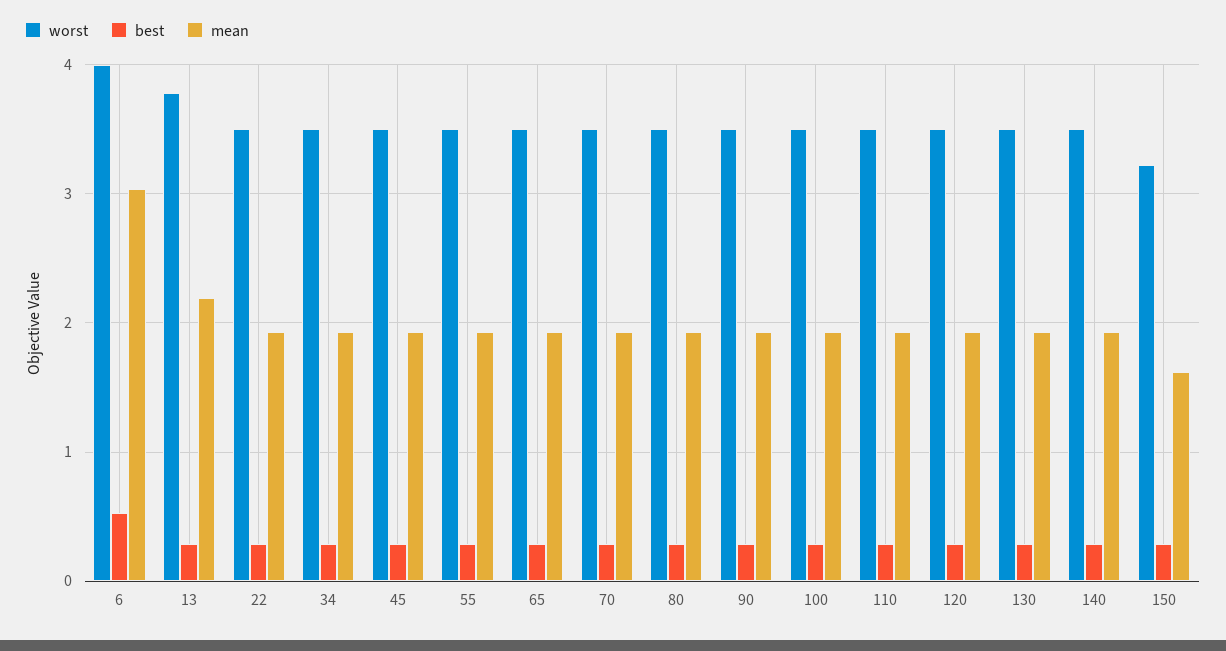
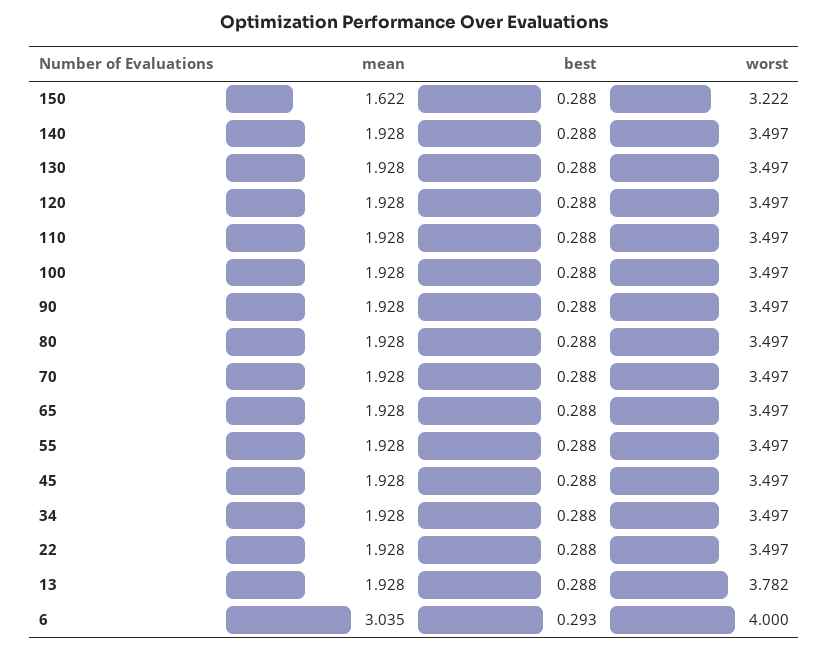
  {
    "worst": {
      "6": 4,
      "13": 3.782,
      "22": 3.497,
      "34": 3.497,
      "45": 3.497,
      "55": 3.497,
      "65": 3.497,
      "70": 3.497,
      "80": 3.497,
      "90": 3.497,
      "100": 3.497,
      "110": 3.497,
      "120": 3.497,
      "130": 3.497,
      "140": 3.497,
      "150": 3.222
    },
    "best": {
-     "6": 0.5,
+     "6": 0.293,
      "13": 0.288,
      "22": 0.288,
      "34": 0.288,
      "45": 0.288,
      "55": 0.288,
      "65": 0.288,
      "70": 0.288,
      "80": 0.288,
      "90": 0.288,
      "100": 0.288,
      "110": 0.288,
      "120": 0.288,
      "130": 0.288,
      "140": 0.288,
      "150": 0.288
    },
    "mean": {
      "6": 3.035,
-     "13": 2.2,
+     "13": 1.928,
      "22": 1.928,
      "34": 1.928,
      "45": 1.928,
      "55": 1.928,
      "65": 1.928,
      "70": 1.928,
      "80": 1.928,
      "90": 1.928,
      "100": 1.928,
      "110": 1.928,
      "120": 1.928,
      "130": 1.928,
      "140": 1.928,
      "150": 1.622
    }
  }

